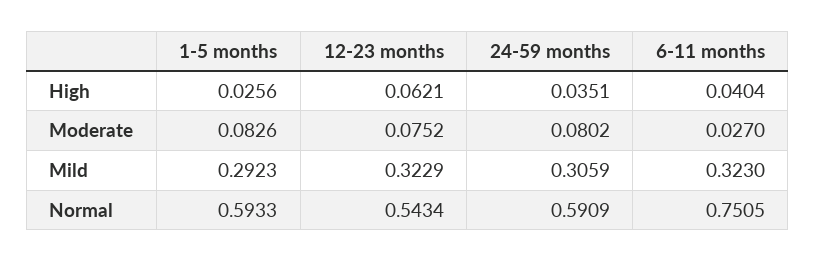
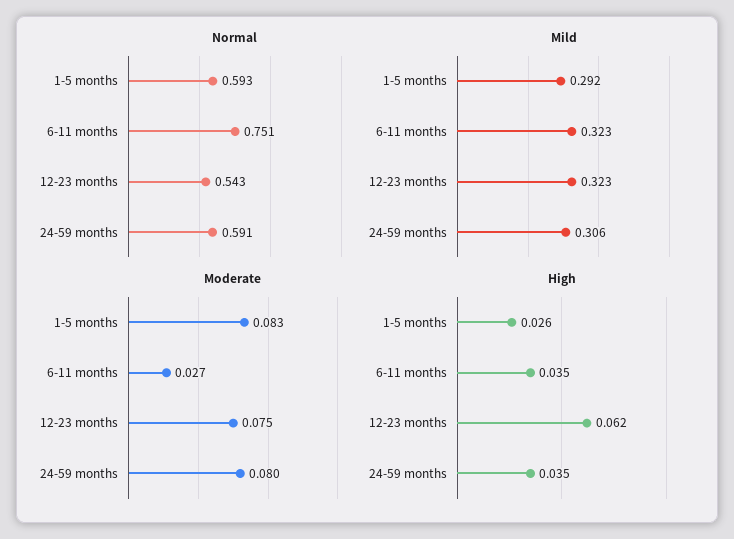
  {
    "High": {
      "1-5 months": 0.0256,
      "12-23 months": 0.0621,
      "24-59 months": 0.0351,
-     "6-11 months": 0.0404
+     "6-11 months": 0.035
    },
    "Moderate": {
      "1-5 months": 0.0826,
      "12-23 months": 0.0752,
      "24-59 months": 0.0802,
      "6-11 months": 0.027
    },
    "Mild": {
      "1-5 months": 0.2923,
      "12-23 months": 0.3229,
      "24-59 months": 0.3059,
      "6-11 months": 0.323
    },
    "Normal": {
      "1-5 months": 0.5933,
      "12-23 months": 0.5434,
      "24-59 months": 0.5909,
      "6-11 months": 0.7505
    }
  }

